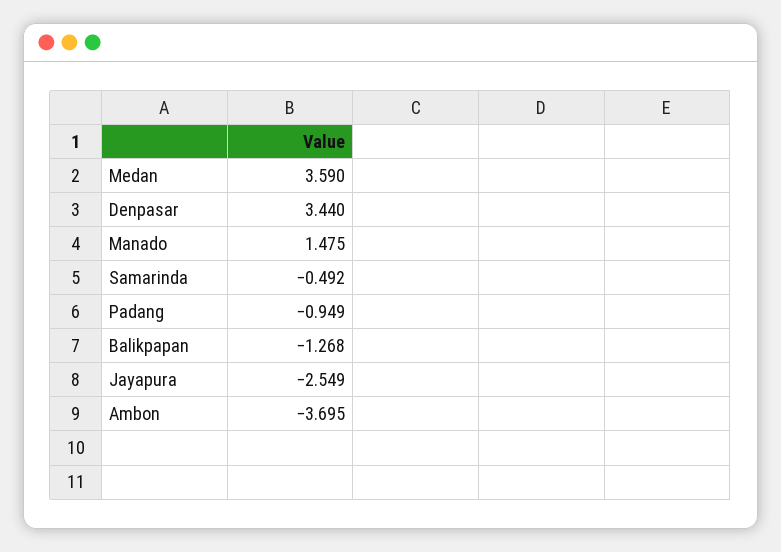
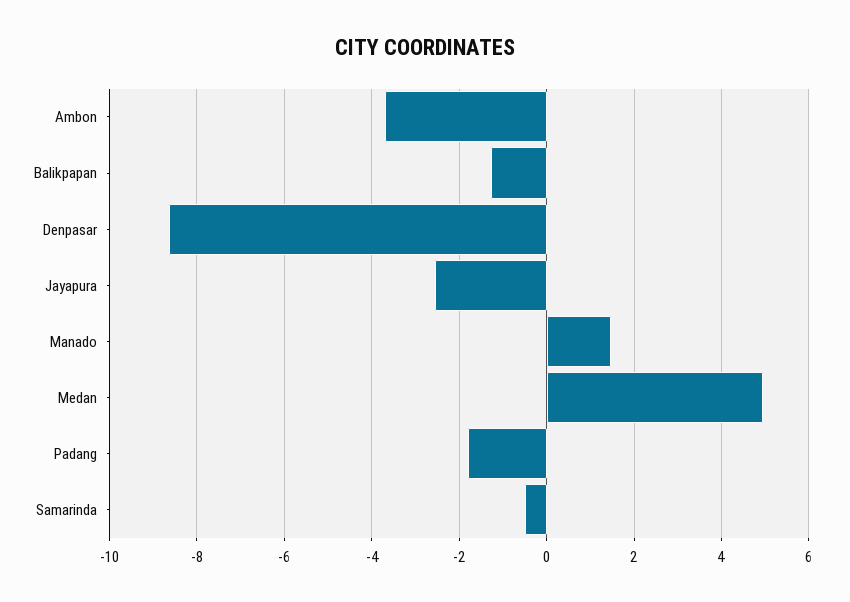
  {
-   "Medan": 3.59,
+   "Medan": 5,
-   "Denpasar": 3.44,
+   "Denpasar": -8.6,
    "Manado": 1.475,
    "Samarinda": -0.492,
-   "Padang": -0.949,
+   "Padang": -1.8,
    "Balikpapan": -1.268,
    "Jayapura": -2.549,
    "Ambon": -3.695
  }

